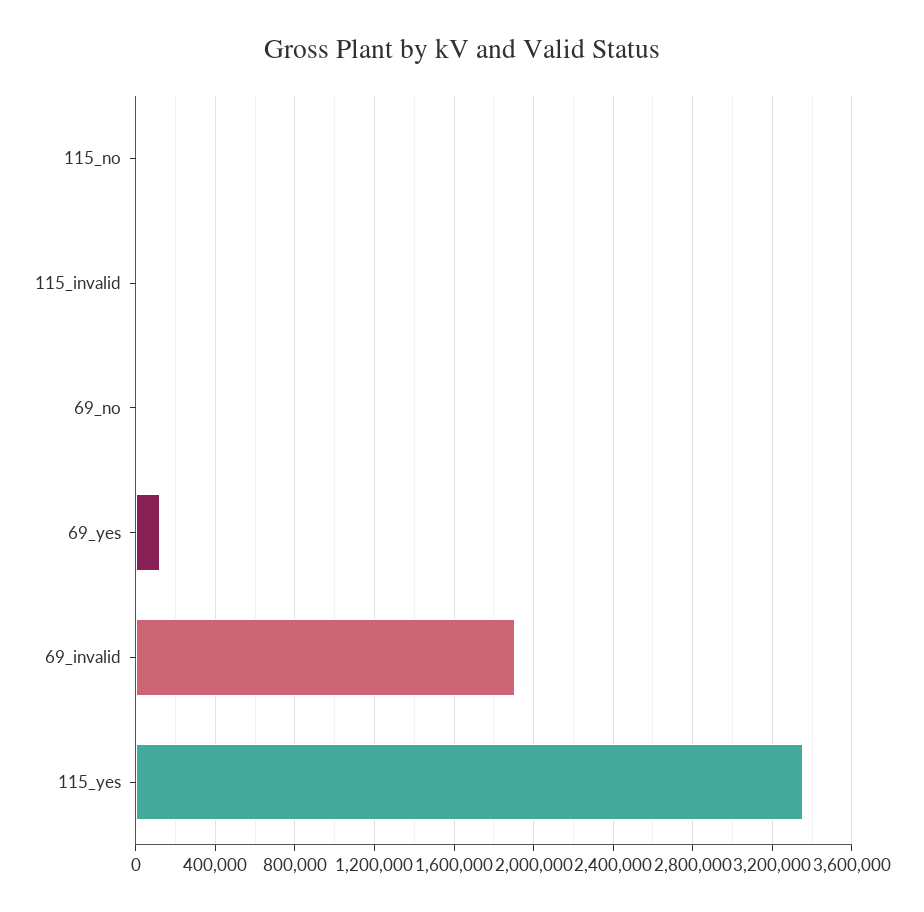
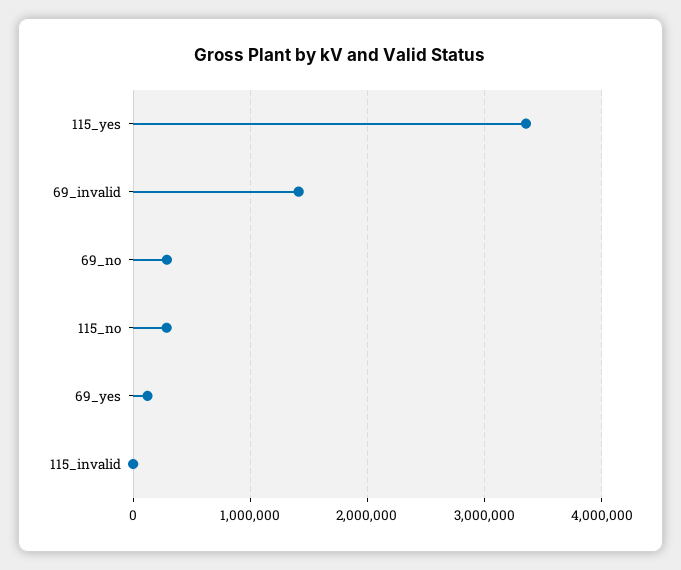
  {
-   "115_no": 0,
+   "115_no": 300000,
    "115_invalid": 0,
-   "69_no": 0,
+   "69_no": 300000,
    "69_yes": 100000,
-   "69_invalid": 1900000,
+   "69_invalid": 1400000,
    "115_yes": 3350000
  }

